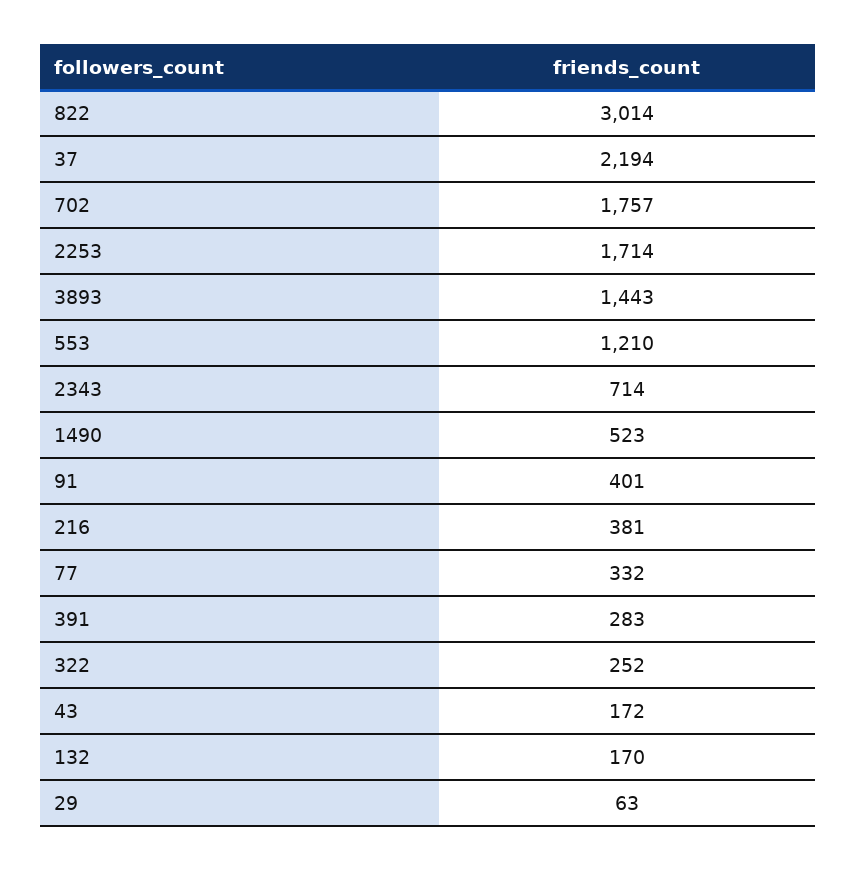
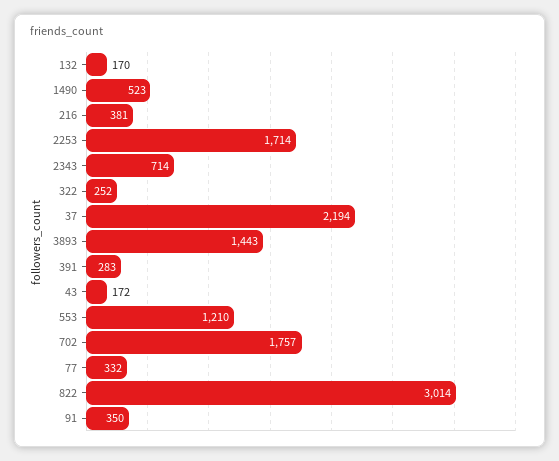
  {
    "822": 3014,
    "37": 2194,
    "702": 1757,
    "2253": 1714,
    "3893": 1443,
    "553": 1210,
    "2343": 714,
    "1490": 523,
-   "91": 401,
+   "91": 350,
    "216": 381,
    "77": 332,
    "391": 283,
    "322": 252,
    "43": 172,
-   "132": 170,
+   "132": 170
-   "29": 63
  }

